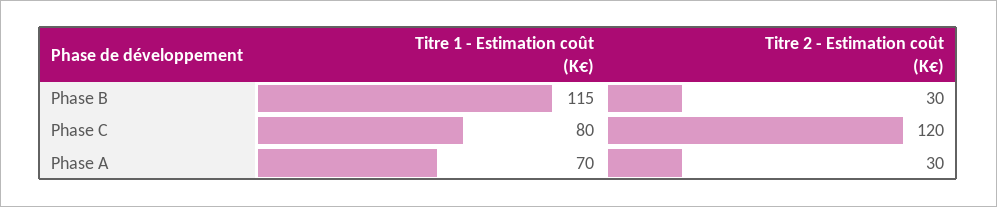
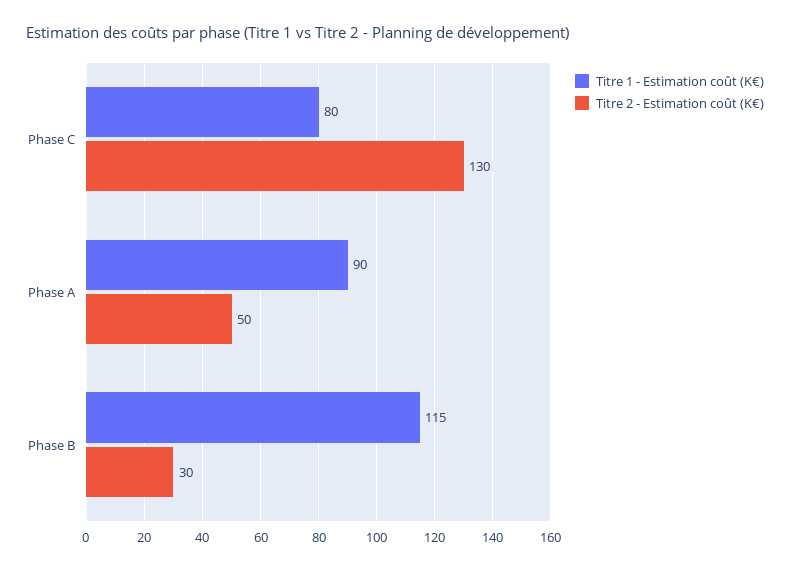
  {
    "Titre 1 - Estimation coût (K€)": {
      "Phase B": 115,
      "Phase C": 80,
-     "Phase A": 70
+     "Phase A": 90
    },
    "Titre 2 - Estimation coût (K€)": {
      "Phase B": 30,
-     "Phase C": 120,
+     "Phase C": 130,
-     "Phase A": 30
+     "Phase A": 50
    }
  }

